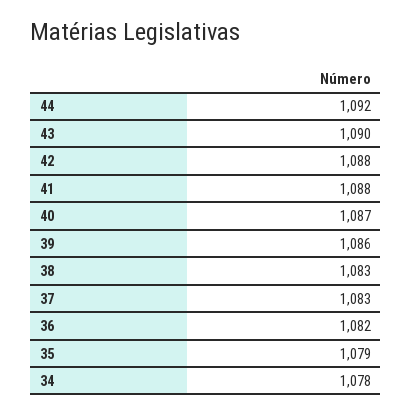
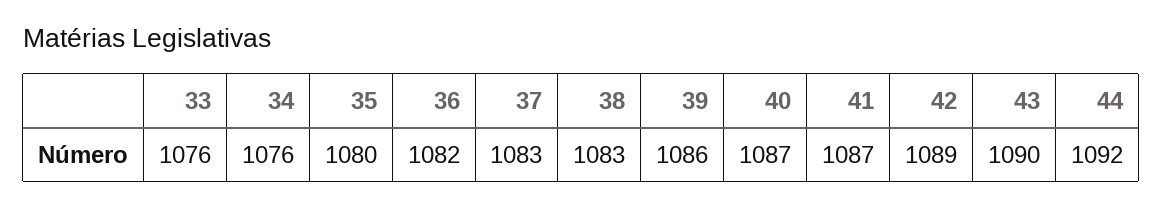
  {
    "44": 1092,
    "43": 1090,
-   "42": 1088,
+   "42": 1089,
-   "41": 1088,
+   "41": 1087,
    "40": 1087,
    "39": 1086,
    "38": 1083,
    "37": 1083,
    "36": 1082,
-   "35": 1079,
+   "35": 1080,
-   "34": 1078
+   "34": 1076,
+   "33": 1076
  }

